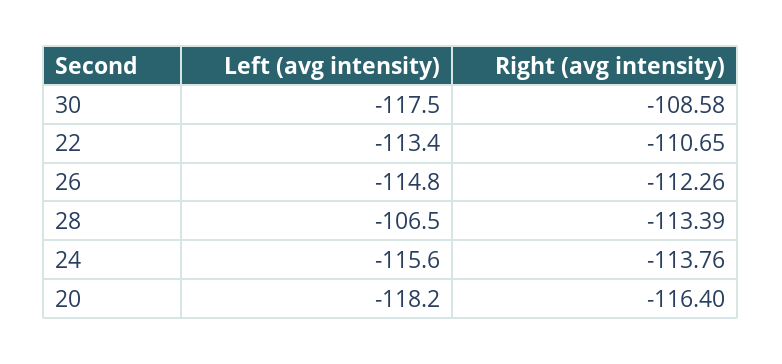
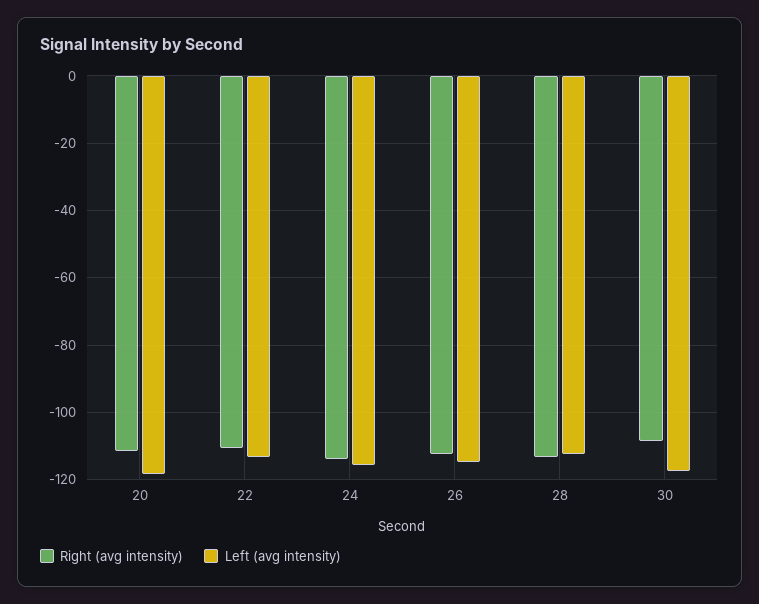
  {
    "Left (avg intensity)": {
      "30": -117.5,
      "22": -113.4,
      "26": -114.8,
-     "28": -106.5,
+     "28": -112,
      "24": -115.6,
      "20": -118.2
    },
    "Right (avg intensity)": {
      "30": -108.58,
      "22": -110.65,
      "26": -112.26,
      "28": -113.39,
      "24": -113.76,
-     "20": -116.4
+     "20": -112
    }
  }

